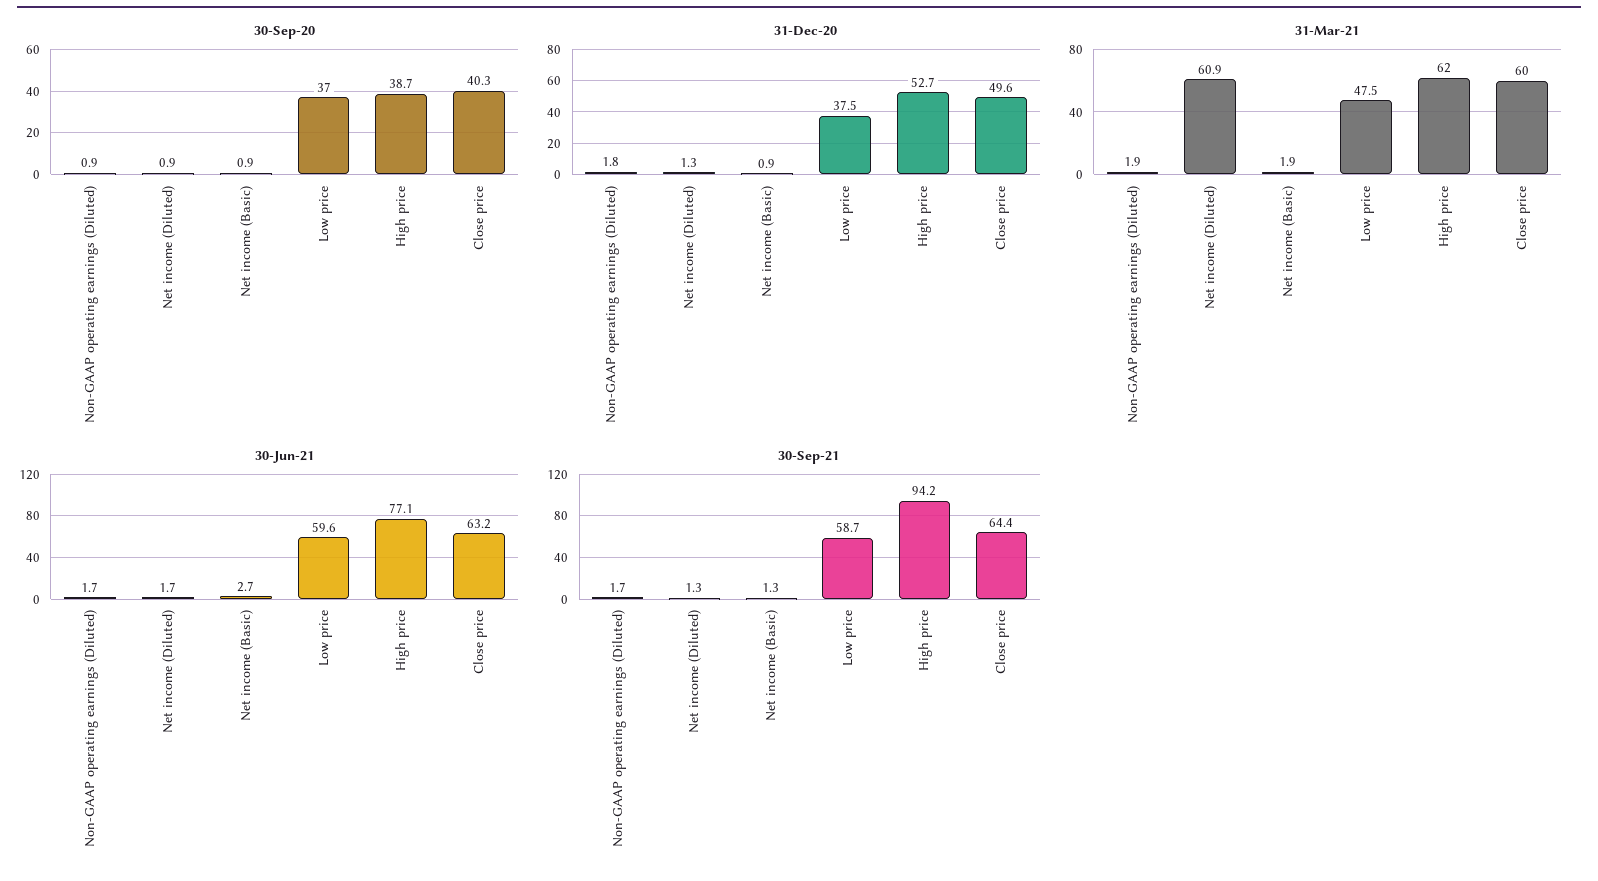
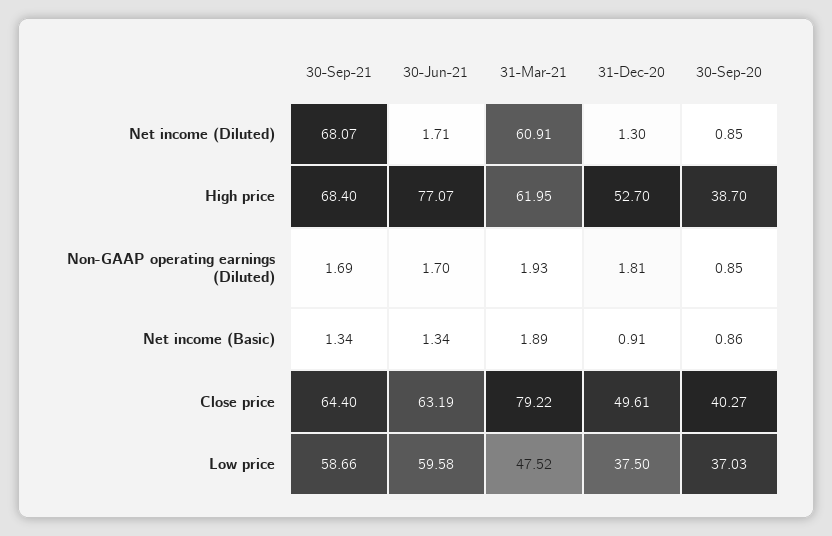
  {
    "30-Sep-20": {
      "Non-GAAP operating earnings (Diluted)": 0.85,
      "Net income (Diluted)": 0.85,
      "Net income (Basic)": 0.86,
      "Low price": 37.03,
      "High price": 38.7,
      "Close price": 40.27
    },
    "31-Dec-20": {
      "Non-GAAP operating earnings (Diluted)": 1.81,
      "Net income (Diluted)": 1.3,
      "Net income (Basic)": 0.91,
      "Low price": 37.5,
      "High price": 52.7,
      "Close price": 49.61
    },
    "31-Mar-21": {
      "Non-GAAP operating earnings (Diluted)": 1.93,
      "Net income (Diluted)": 60.91,
      "Net income (Basic)": 1.89,
      "Low price": 47.52,
      "High price": 61.95,
-     "Close price": 60
+     "Close price": 79.22
    },
    "30-Jun-21": {
      "Non-GAAP operating earnings (Diluted)": 1.7,
      "Net income (Diluted)": 1.71,
-     "Net income (Basic)": 2.7,
+     "Net income (Basic)": 1.34,
      "Low price": 59.58,
      "High price": 77.07,
      "Close price": 63.19
    },
    "30-Sep-21": {
      "Non-GAAP operating earnings (Diluted)": 1.69,
-     "Net income (Diluted)": 1.3,
+     "Net income (Diluted)": 68.07,
      "Net income (Basic)": 1.34,
      "Low price": 58.66,
-     "High price": 94.2,
+     "High price": 68.4,
      "Close price": 64.4
    }
  }

